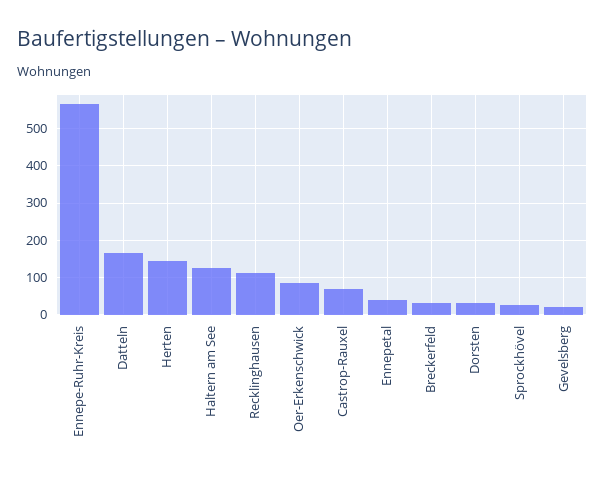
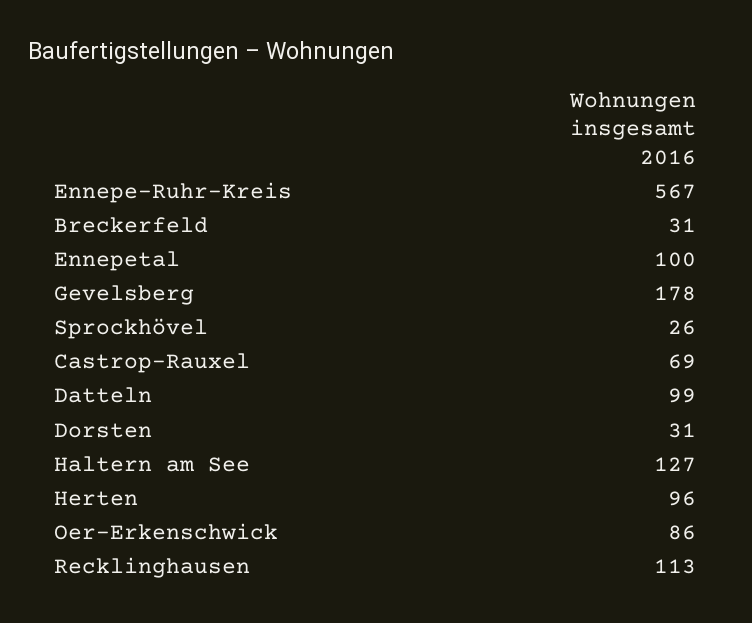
  {
    "Ennepe-Ruhr-Kreis": 567,
-   "Datteln": 160,
+   "Datteln": 99,
-   "Herten": 140,
+   "Herten": 96,
    "Haltern am See": 127,
    "Recklinghausen": 113,
    "Oer-Erkenschwick": 86,
    "Castrop-Rauxel": 69,
-   "Ennepetal": 40,
+   "Ennepetal": 100,
    "Breckerfeld": 31,
    "Dorsten": 31,
    "Sprockhövel": 26,
-   "Gevelsberg": 20
+   "Gevelsberg": 178
  }

